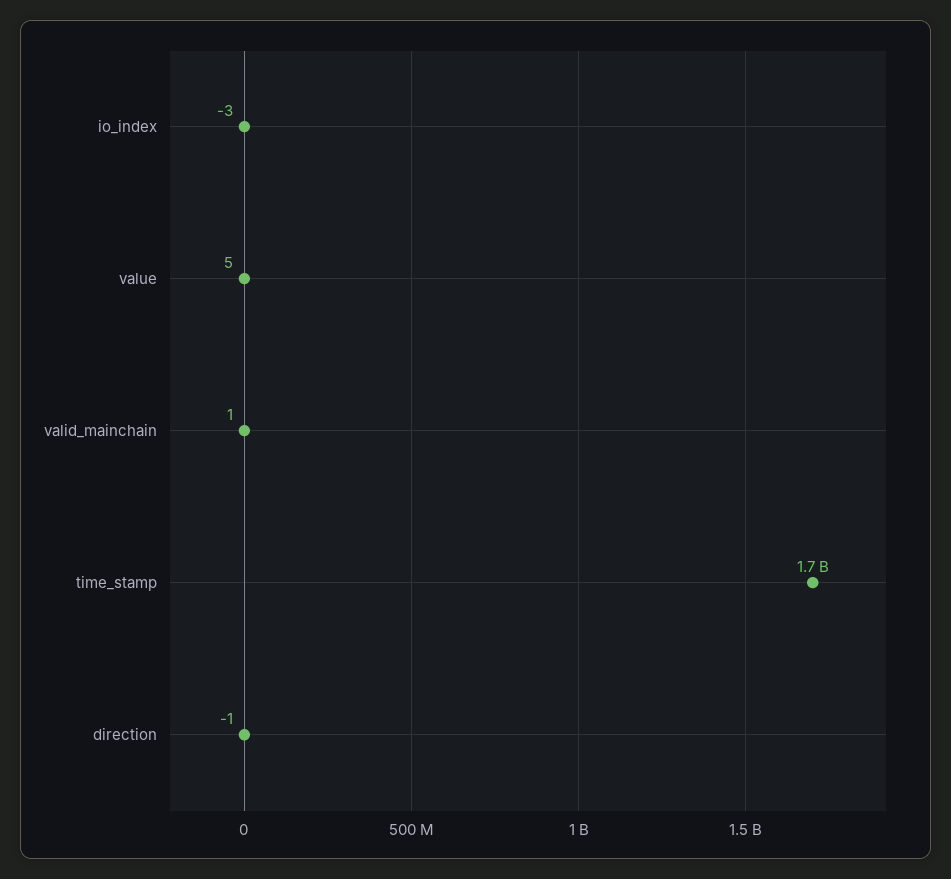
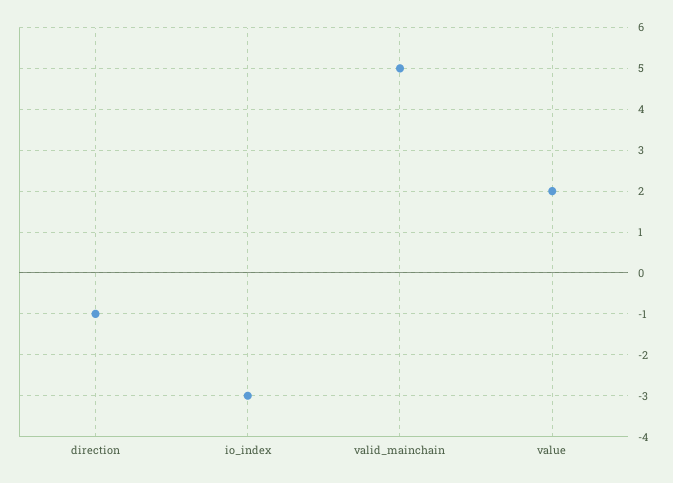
  {
    "io_index": -3,
-   "value": 5,
+   "value": 2,
-   "valid_mainchain": 1,
+   "valid_mainchain": 5,
-   "time_stamp": 1700000000,
    "direction": -1
  }

